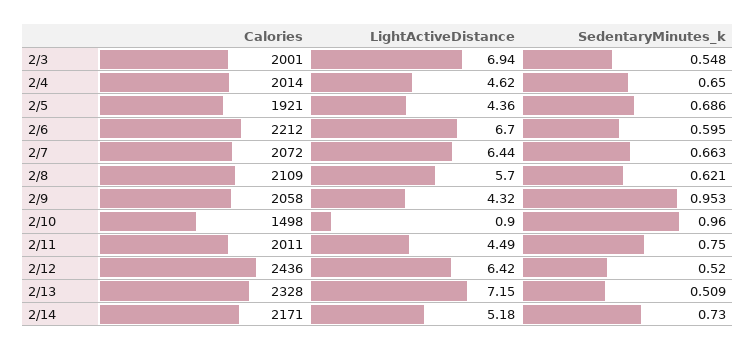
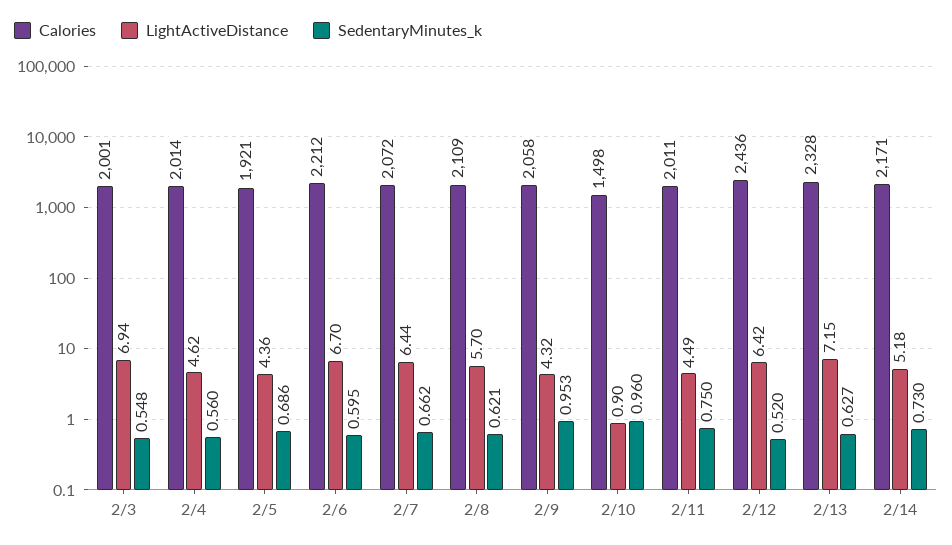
  {
    "Calories": {
      "2/3": 2001,
      "2/4": 2014,
      "2/5": 1921,
      "2/6": 2212,
      "2/7": 2072,
      "2/8": 2109,
      "2/9": 2058,
      "2/10": 1498,
      "2/11": 2011,
      "2/12": 2436,
      "2/13": 2328,
      "2/14": 2171
    },
    "LightActiveDistance": {
      "2/3": 6.94,
      "2/4": 4.62,
      "2/5": 4.36,
      "2/6": 6.7,
      "2/7": 6.44,
      "2/8": 5.7,
      "2/9": 4.32,
      "2/10": 0.9,
      "2/11": 4.49,
      "2/12": 6.42,
      "2/13": 7.15,
      "2/14": 5.18
    },
    "SedentaryMinutes_k": {
      "2/3": 0.548,
-     "2/4": 0.65,
+     "2/4": 0.56,
      "2/5": 0.686,
      "2/6": 0.595,
-     "2/7": 0.663,
+     "2/7": 0.662,
      "2/8": 0.621,
      "2/9": 0.953,
      "2/10": 0.96,
      "2/11": 0.75,
      "2/12": 0.52,
-     "2/13": 0.509,
+     "2/13": 0.627,
      "2/14": 0.73
    }
  }

